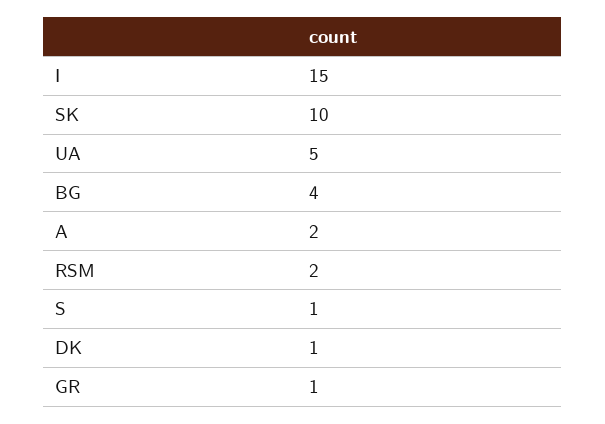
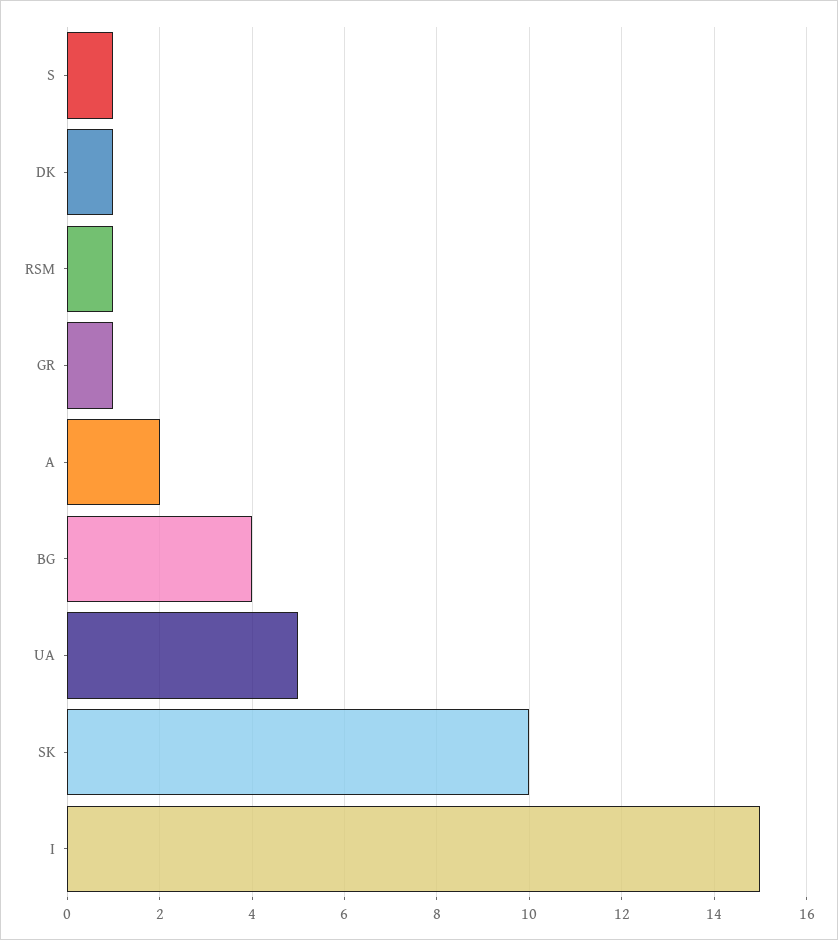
  {
    "I": 15,
    "SK": 10,
    "UA": 5,
    "BG": 4,
    "A": 2,
-   "RSM": 2,
+   "RSM": 1,
    "S": 1,
    "DK": 1,
    "GR": 1
  }

